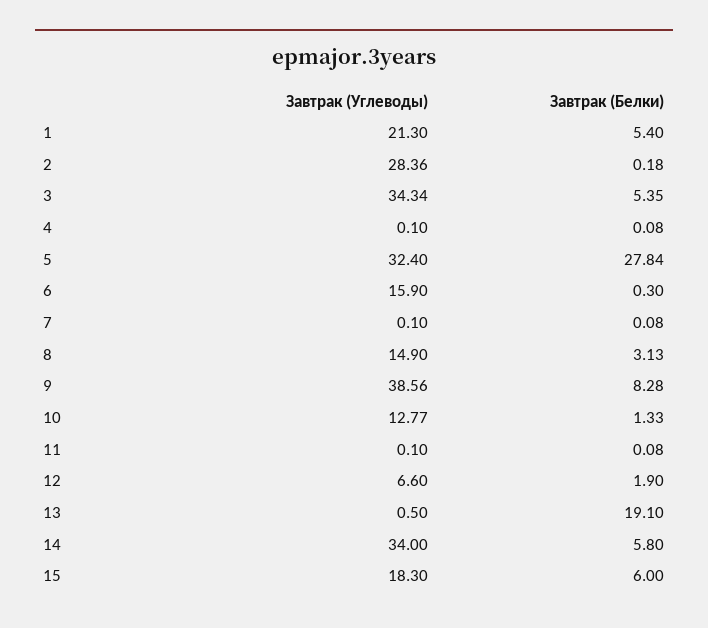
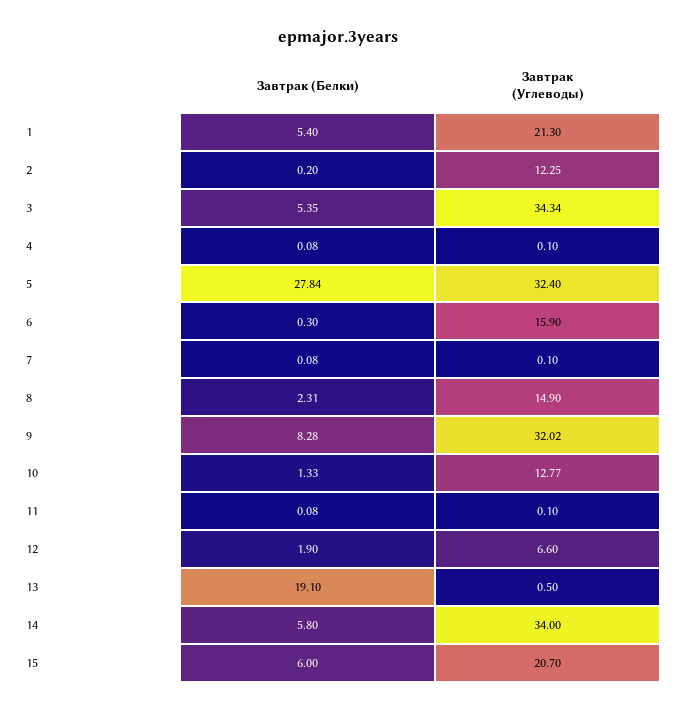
  {
    "Завтрак (Углеводы)": {
      "1": 21.3,
-     "2": 28.36,
+     "2": 12.25,
      "3": 34.34,
      "4": 0.1,
      "5": 32.4,
      "6": 15.9,
      "7": 0.1,
      "8": 14.9,
-     "9": 38.56,
+     "9": 32.02,
      "10": 12.77,
      "11": 0.1,
      "12": 6.6,
      "13": 0.5,
      "14": 34,
-     "15": 18.3
+     "15": 20.7
    },
    "Завтрак (Белки)": {
      "1": 5.4,
-     "2": 0.18,
+     "2": 0.2,
      "3": 5.35,
      "4": 0.08,
      "5": 27.84,
      "6": 0.3,
      "7": 0.08,
-     "8": 3.13,
+     "8": 2.31,
      "9": 8.28,
      "10": 1.33,
      "11": 0.08,
      "12": 1.9,
      "13": 19.1,
      "14": 5.8,
      "15": 6
    }
  }

